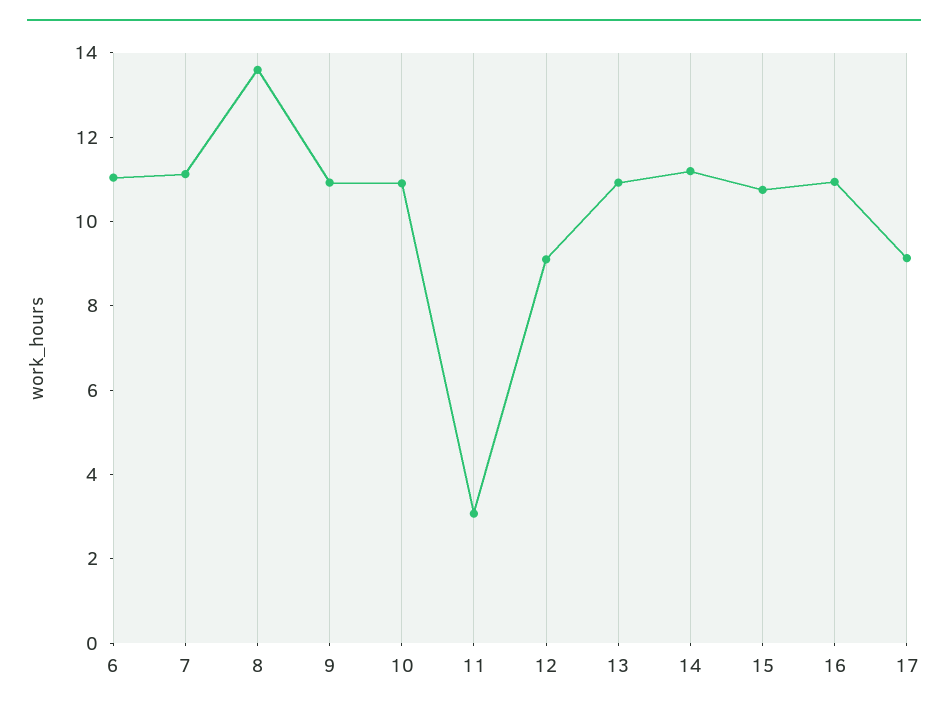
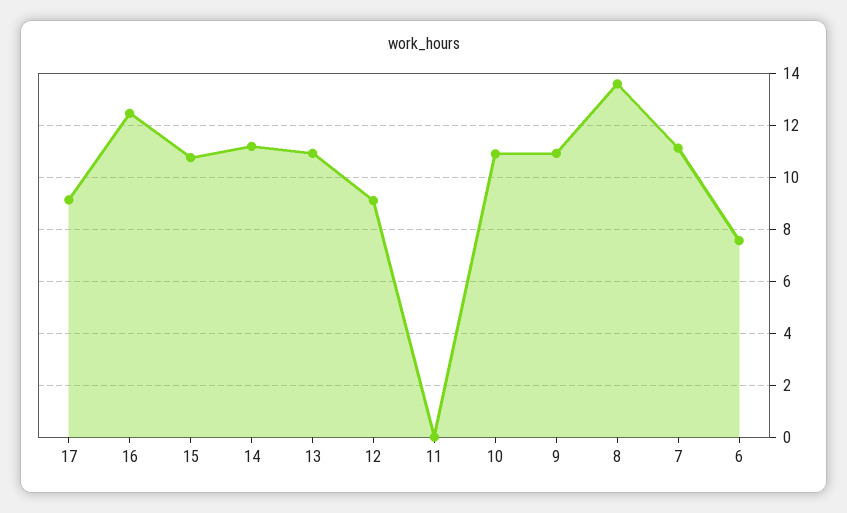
  {
-   "6": 11,
+   "6": 7.5,
    "7": 11,
    "8": 13.5,
    "9": 11,
    "10": 11,
-   "11": 3,
+   "11": 0,
    "12": 9,
    "13": 11,
    "14": 11.25,
    "15": 10.75,
-   "16": 11,
+   "16": 12.5,
    "17": 9.25
  }

